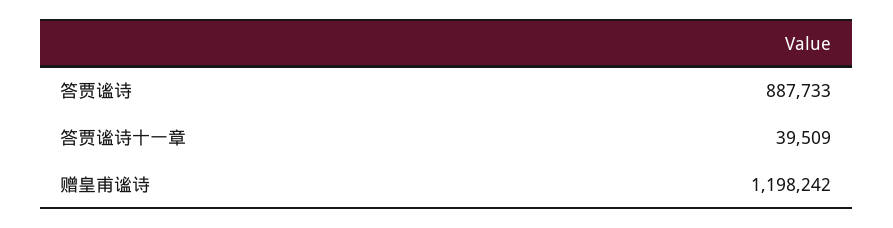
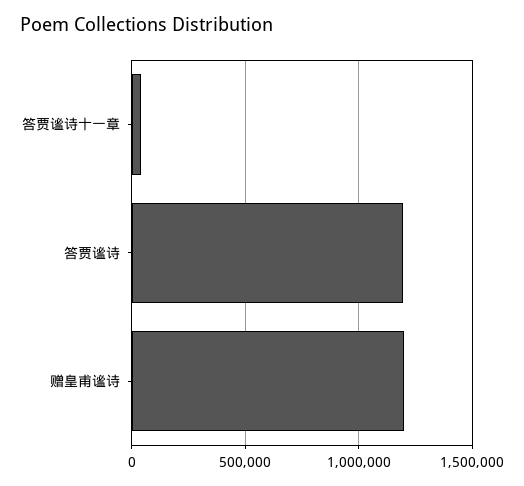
  {
-   "答贾谧诗": 887733,
+   "答贾谧诗": 1200000,
    "答贾谧诗十一章": 39509,
    "赠皇甫谧诗": 1198242
  }

